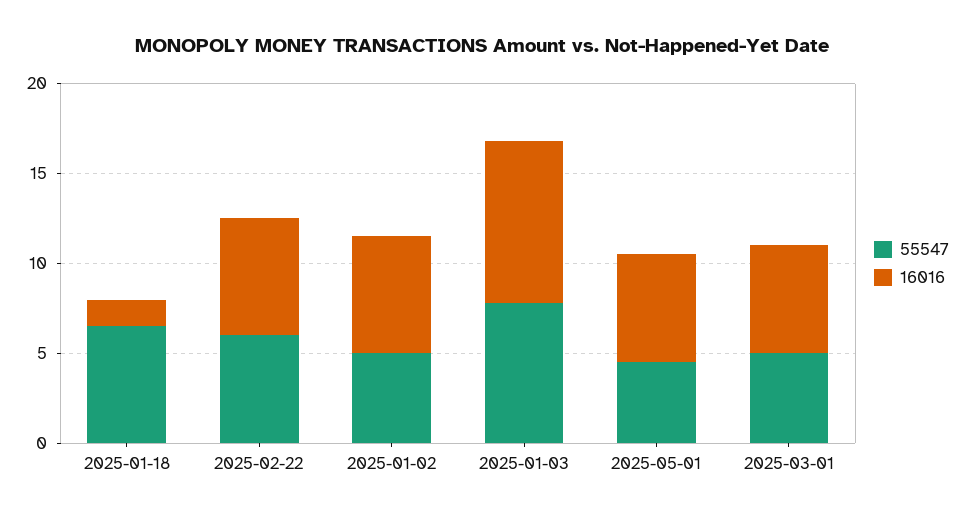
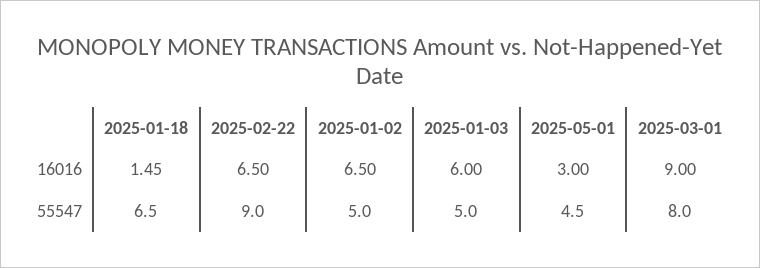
  {
    "55547": {
      "2025-01-18": 6.5,
-     "2025-02-22": 6,
+     "2025-02-22": 9,
      "2025-01-02": 5,
-     "2025-01-03": 8,
+     "2025-01-03": 5,
      "2025-05-01": 4.5,
-     "2025-03-01": 5
+     "2025-03-01": 8
    },
    "16016": {
      "2025-01-18": 1.45,
      "2025-02-22": 6.5,
      "2025-01-02": 6.5,
-     "2025-01-03": 9,
+     "2025-01-03": 6,
-     "2025-05-01": 6,
+     "2025-05-01": 3,
-     "2025-03-01": 6
+     "2025-03-01": 9
    }
  }

